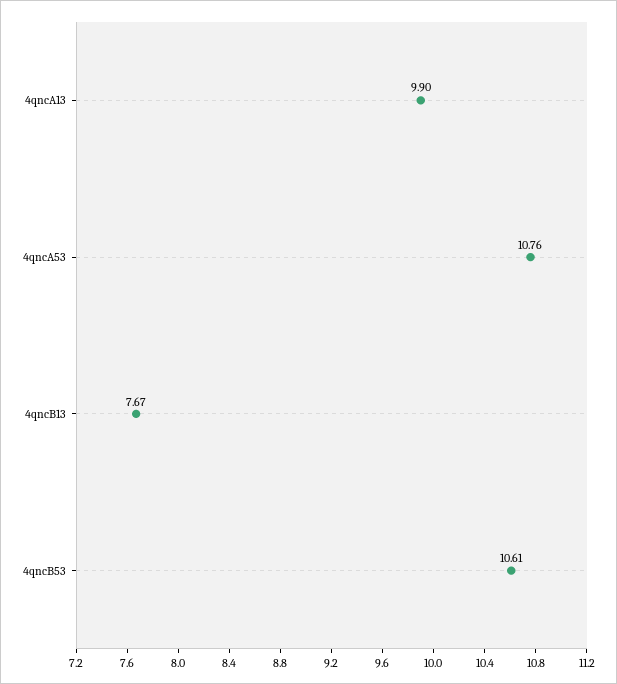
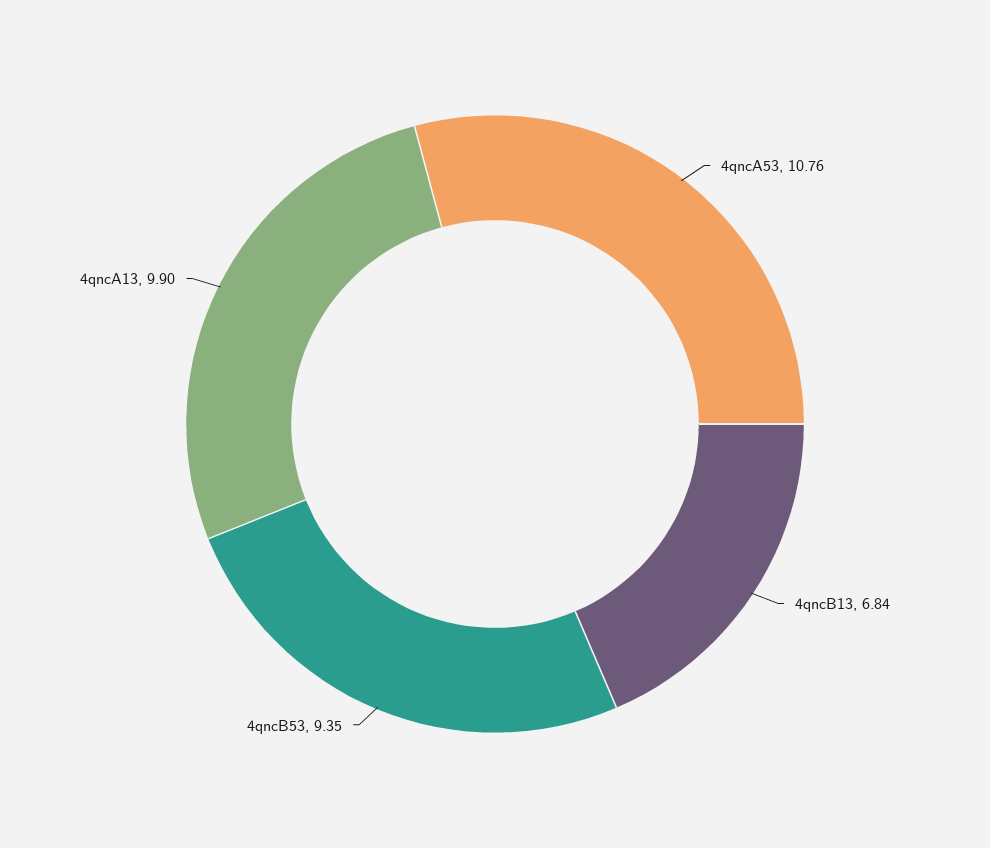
  {
    "4qncA13": 9.9,
    "4qncA53": 10.76,
-   "4qncB13": 7.67,
+   "4qncB13": 6.84,
-   "4qncB53": 10.61
+   "4qncB53": 9.35
  }

